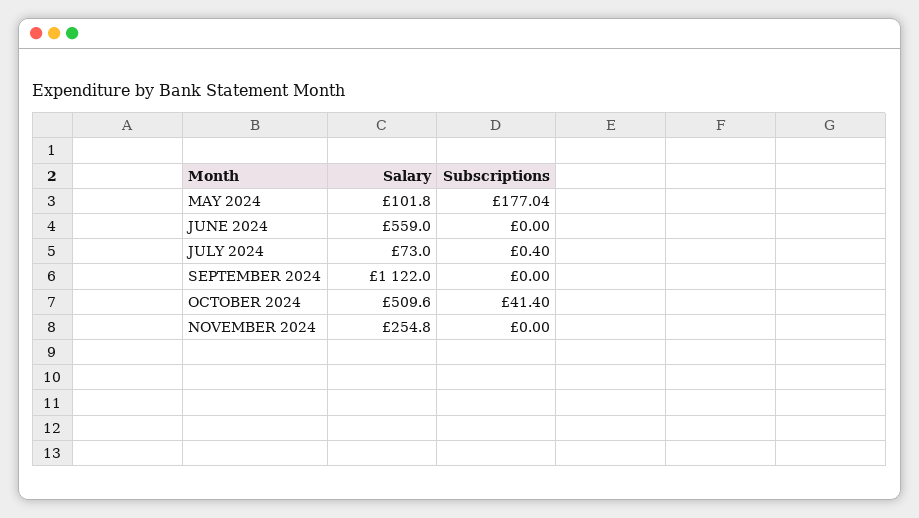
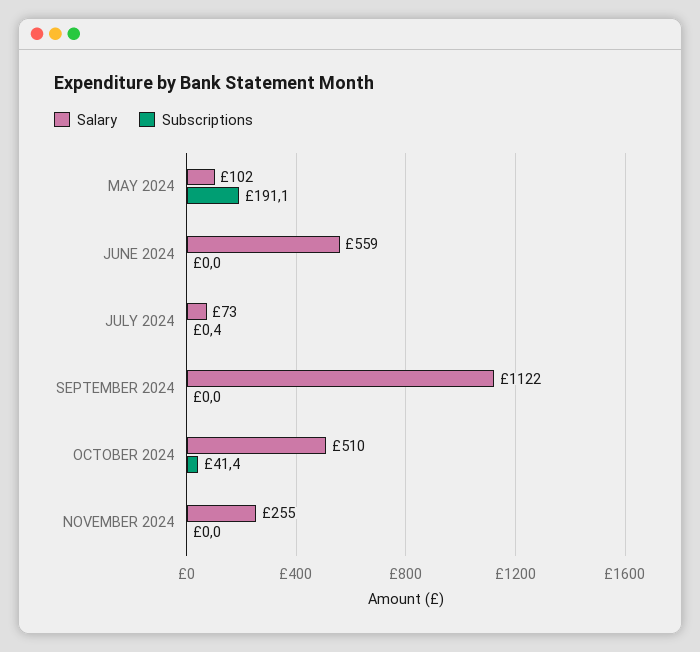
  {
    "Salary": {
      "MAY 2024": 101.8,
      "JUNE 2024": 559,
      "JULY 2024": 73,
      "SEPTEMBER 2024": 1122,
      "OCTOBER 2024": 509.6,
      "NOVEMBER 2024": 254.8
    },
    "Subscriptions": {
-     "MAY 2024": 177.04,
+     "MAY 2024": 191.1,
      "JUNE 2024": 0,
      "JULY 2024": 0.4,
      "SEPTEMBER 2024": 0,
      "OCTOBER 2024": 41.4,
      "NOVEMBER 2024": 0
    }
  }

